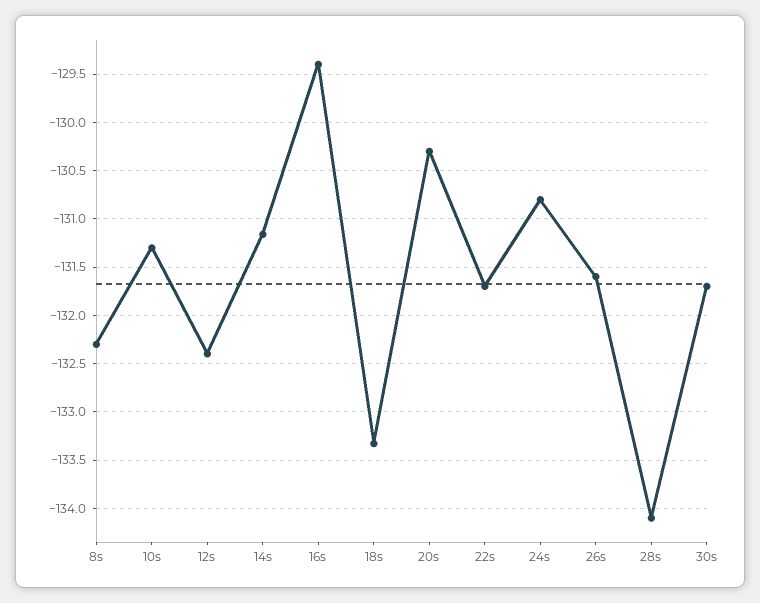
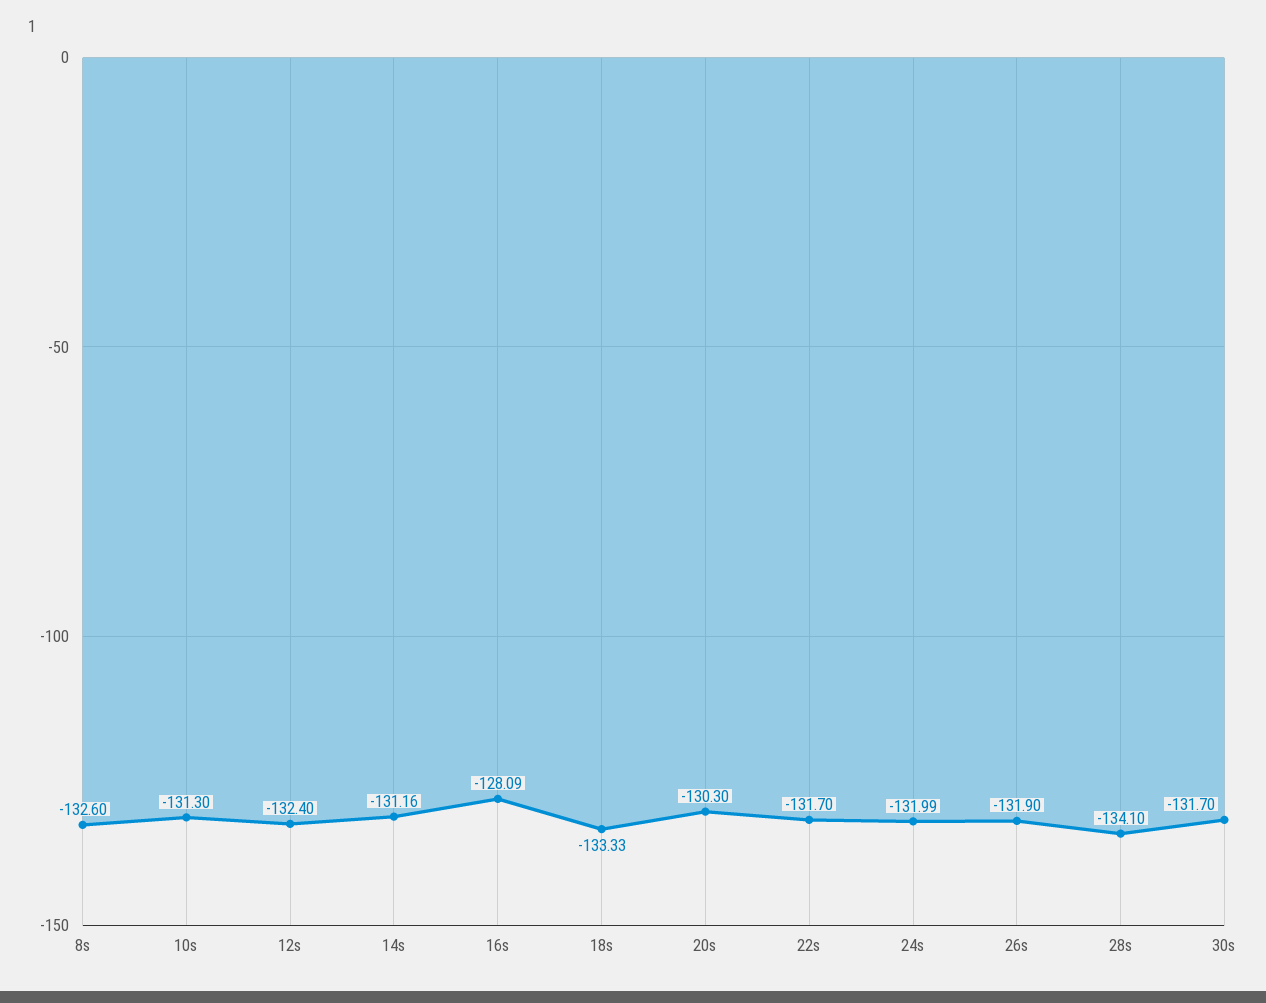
  {
-   "8s": -132.3,
+   "8s": -132.6,
    "10s": -131.3,
    "12s": -132.4,
    "14s": -131.16,
-   "16s": -129.4,
+   "16s": -128.09,
    "18s": -133.33,
    "20s": -130.3,
    "22s": -131.7,
-   "24s": -130.8,
+   "24s": -131.99,
-   "26s": -131.6,
+   "26s": -131.9,
    "28s": -134.1,
    "30s": -131.7
  }

